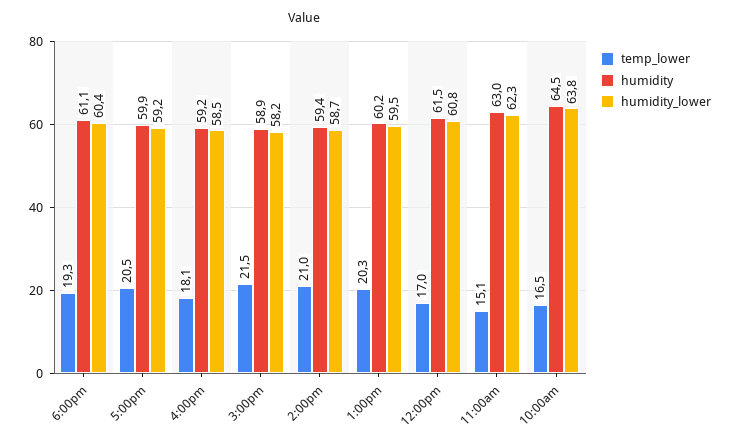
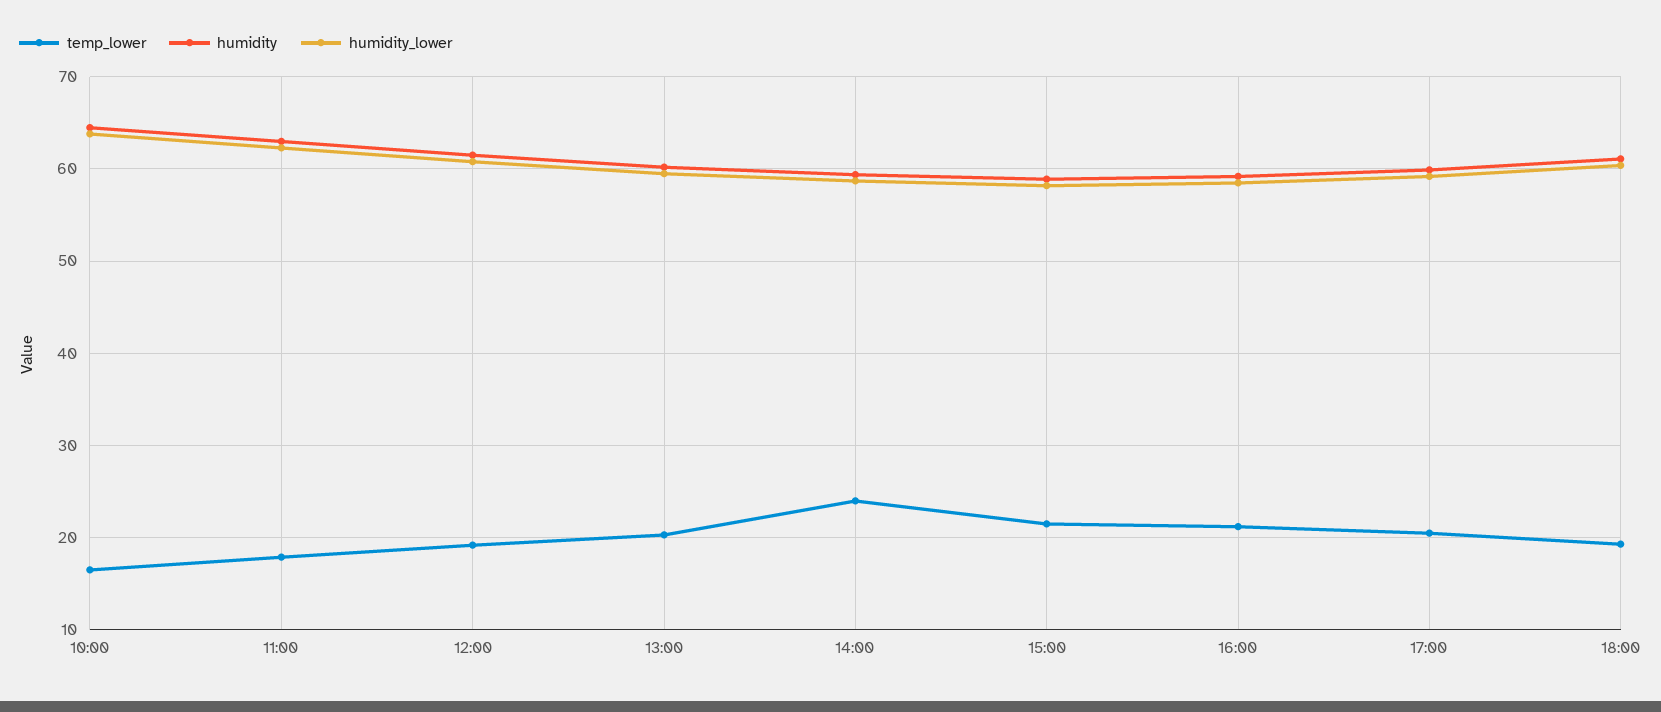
  {
    "temp_lower": {
      "6:00pm": 19.3,
      "5:00pm": 20.5,
-     "4:00pm": 18.1,
+     "4:00pm": 21,
      "3:00pm": 21.5,
-     "2:00pm": 21,
+     "2:00pm": 24,
      "1:00pm": 20.3,
-     "12:00pm": 17,
+     "12:00pm": 19,
-     "11:00am": 15.1,
+     "11:00am": 18,
      "10:00am": 16.5
    },
    "humidity": {
      "6:00pm": 61.1,
      "5:00pm": 59.9,
      "4:00pm": 59.2,
      "3:00pm": 58.9,
      "2:00pm": 59.4,
      "1:00pm": 60.2,
      "12:00pm": 61.5,
      "11:00am": 63,
      "10:00am": 64.5
    },
    "humidity_lower": {
      "6:00pm": 60.4,
      "5:00pm": 59.2,
      "4:00pm": 58.5,
      "3:00pm": 58.2,
      "2:00pm": 58.7,
      "1:00pm": 59.5,
      "12:00pm": 60.8,
      "11:00am": 62.3,
      "10:00am": 63.8
    }
  }

